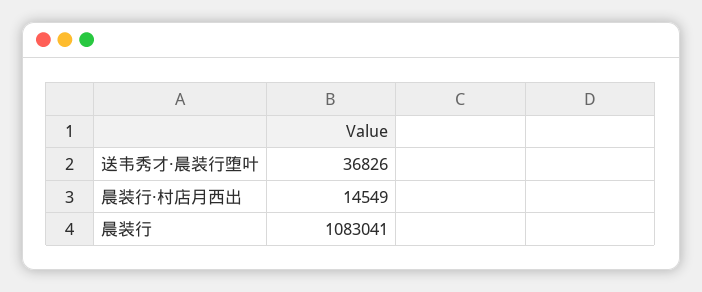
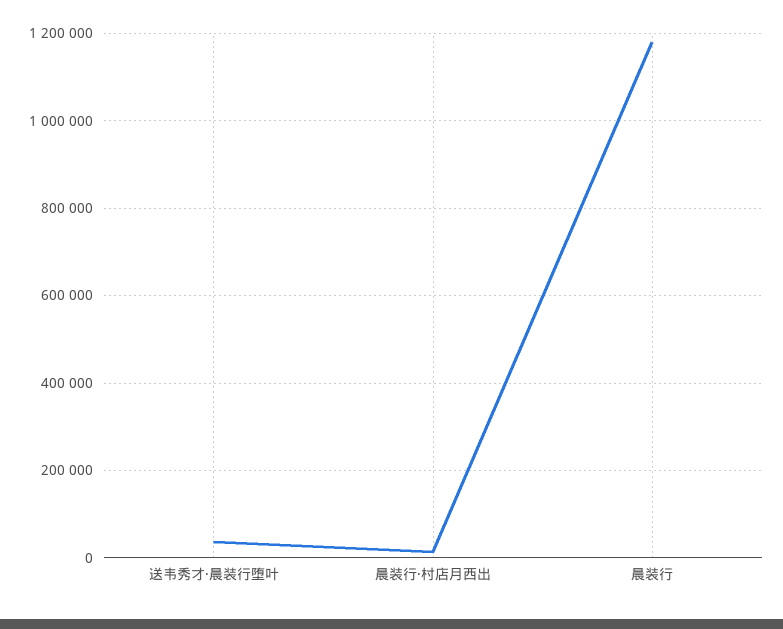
  {
    "送韦秀才·晨装行堕叶": 36826,
    "晨装行·村店月西出": 14549,
-   "晨装行": 1083041
+   "晨装行": 1180000
  }

